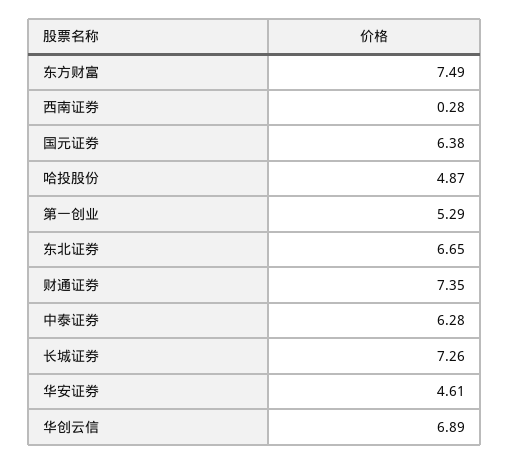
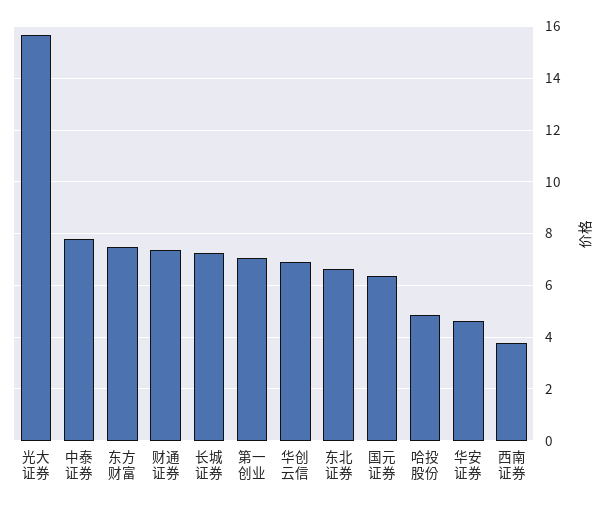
  {
    "东方财富": 7.49,
-   "西南证券": 0.28,
+   "西南证券": 3.75,
    "国元证券": 6.38,
    "哈投股份": 4.87,
-   "第一创业": 5.29,
+   "第一创业": 7,
    "东北证券": 6.65,
    "财通证券": 7.35,
-   "中泰证券": 6.28,
+   "中泰证券": 7.75,
    "长城证券": 7.26,
    "华安证券": 4.61,
-   "华创云信": 6.89
+   "华创云信": 6.89,
+   "光大证券": 15.75
  }

